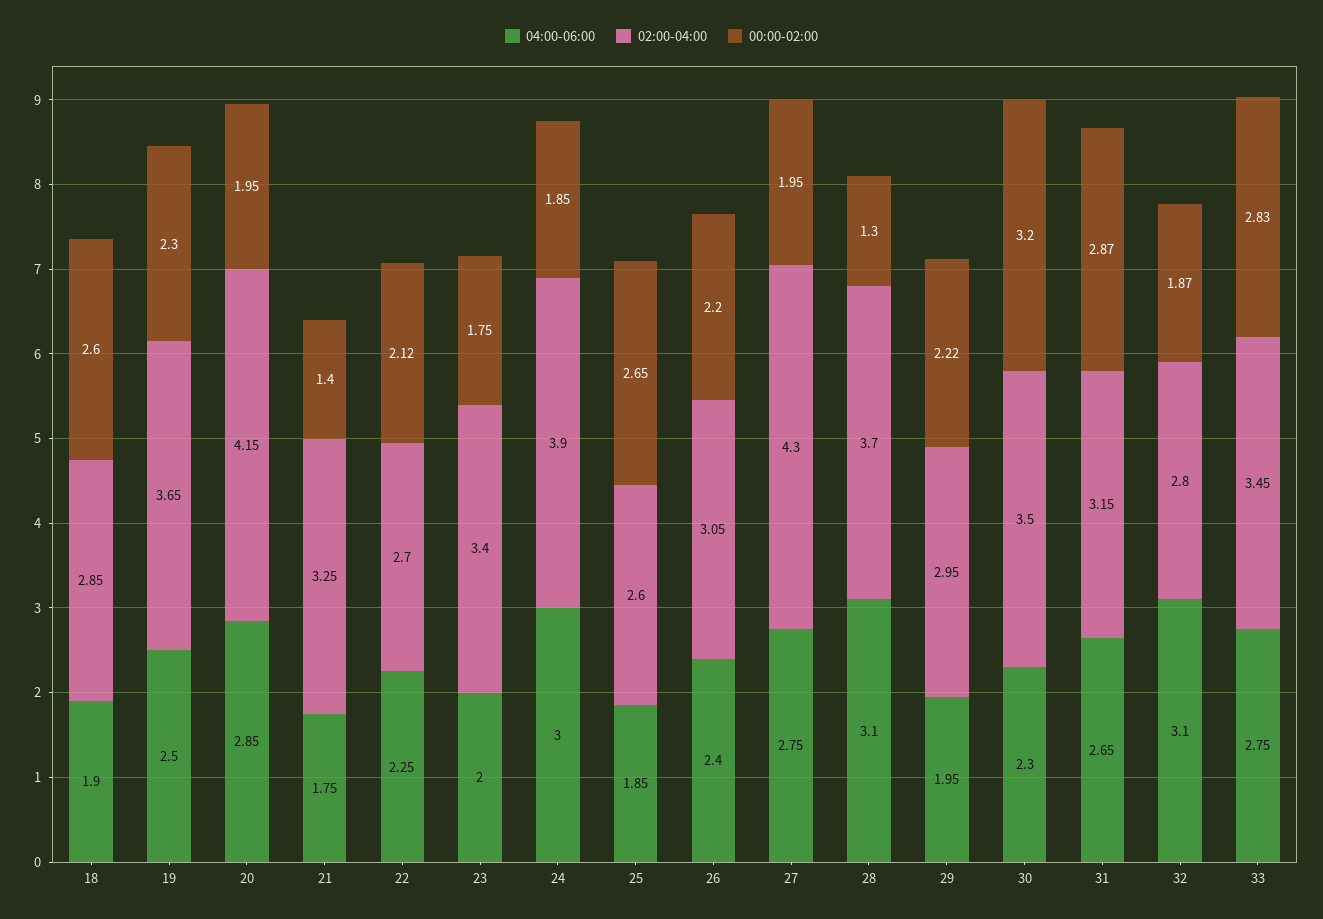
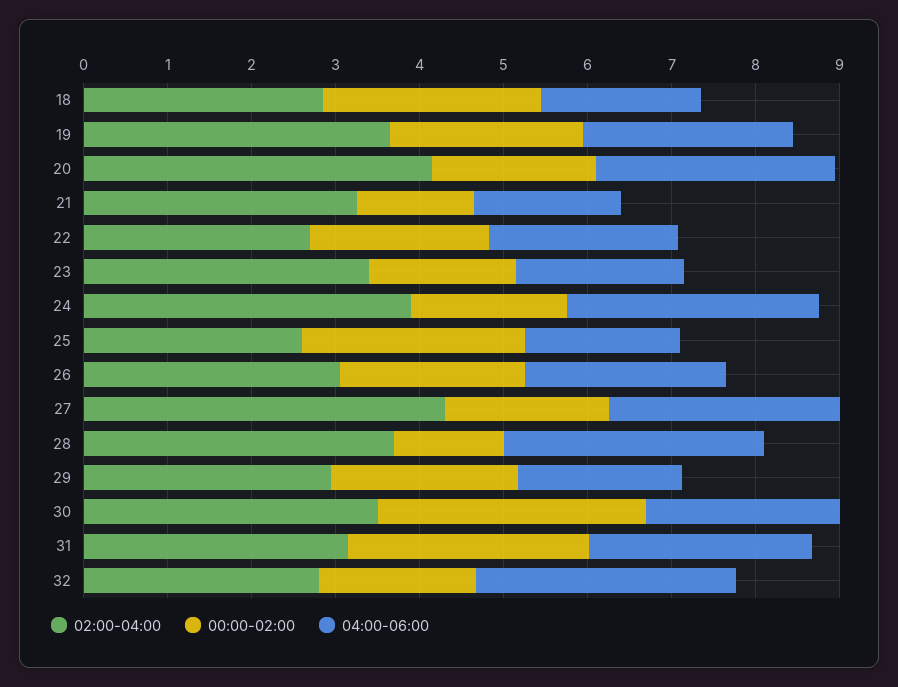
  {
    "04:00-06:00": {
      "18": 1.9,
      "19": 2.5,
      "20": 2.85,
      "21": 1.75,
      "22": 2.25,
      "23": 2,
      "24": 3,
      "25": 1.85,
      "26": 2.4,
      "27": 2.75,
      "28": 3.1,
      "29": 1.95,
      "30": 2.3,
      "31": 2.65,
-     "32": 3.1,
+     "32": 3.1
-     "33": 2.75
    },
    "02:00-04:00": {
      "18": 2.85,
      "19": 3.65,
      "20": 4.15,
      "21": 3.25,
      "22": 2.7,
      "23": 3.4,
      "24": 3.9,
      "25": 2.6,
      "26": 3.05,
      "27": 4.3,
      "28": 3.7,
      "29": 2.95,
      "30": 3.5,
      "31": 3.15,
-     "32": 2.8,
+     "32": 2.8
-     "33": 3.45
    },
    "00:00-02:00": {
      "18": 2.6,
      "19": 2.3,
      "20": 1.95,
      "21": 1.4,
      "22": 2.12,
      "23": 1.75,
      "24": 1.85,
      "25": 2.65,
      "26": 2.2,
      "27": 1.95,
      "28": 1.3,
      "29": 2.22,
      "30": 3.2,
      "31": 2.87,
-     "32": 1.87,
+     "32": 1.87
-     "33": 2.83
    }
  }

